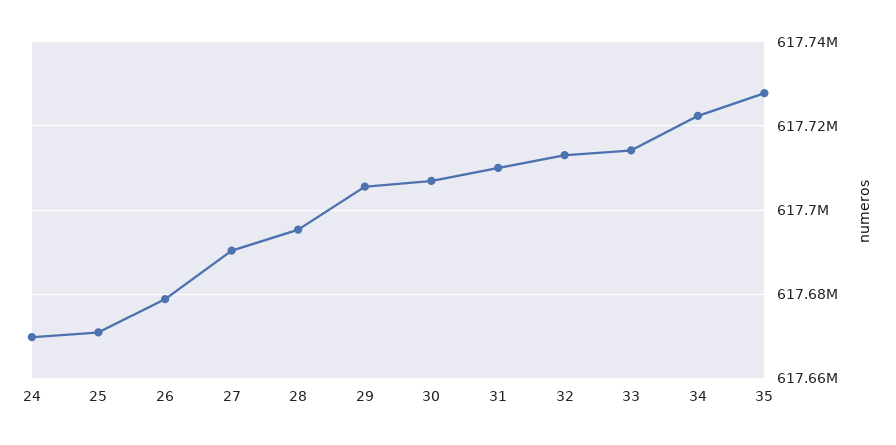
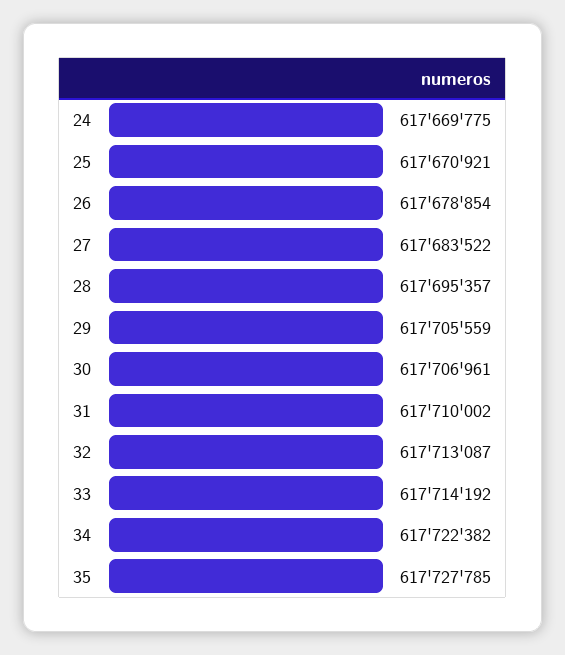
  {
    "24": 617669775,
    "25": 617670921,
    "26": 617678854,
-   "27": 617690000,
+   "27": 617683522,
    "28": 617695357,
    "29": 617705559,
    "30": 617706961,
    "31": 617710002,
    "32": 617713087,
    "33": 617714192,
    "34": 617722382,
    "35": 617727785
  }

